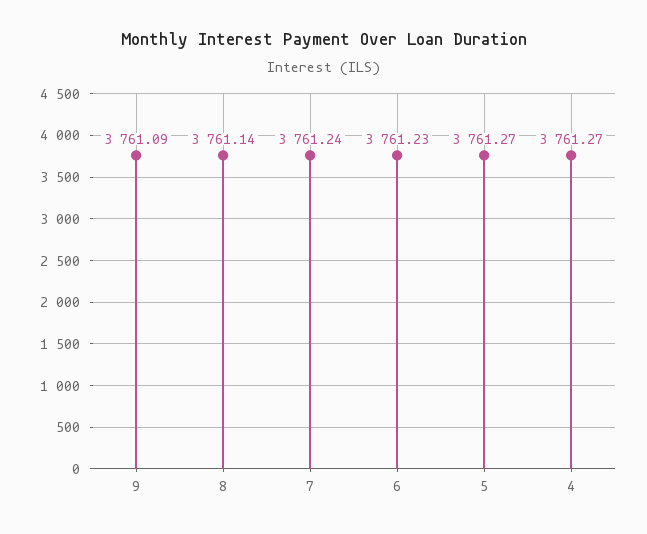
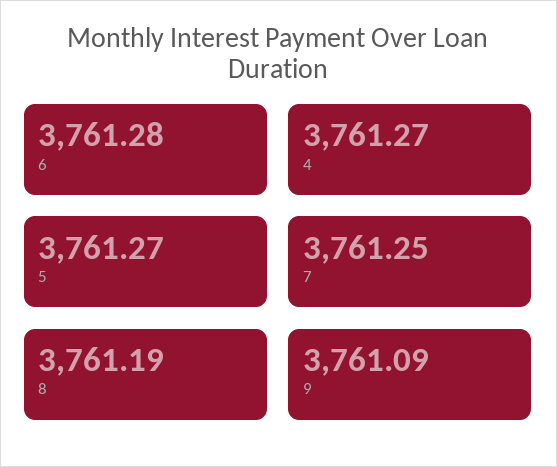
  {
    "9": 3761.09,
-   "8": 3761.14,
+   "8": 3761.19,
-   "7": 3761.24,
+   "7": 3761.25,
-   "6": 3761.23,
+   "6": 3761.28,
    "5": 3761.27,
    "4": 3761.27
  }

